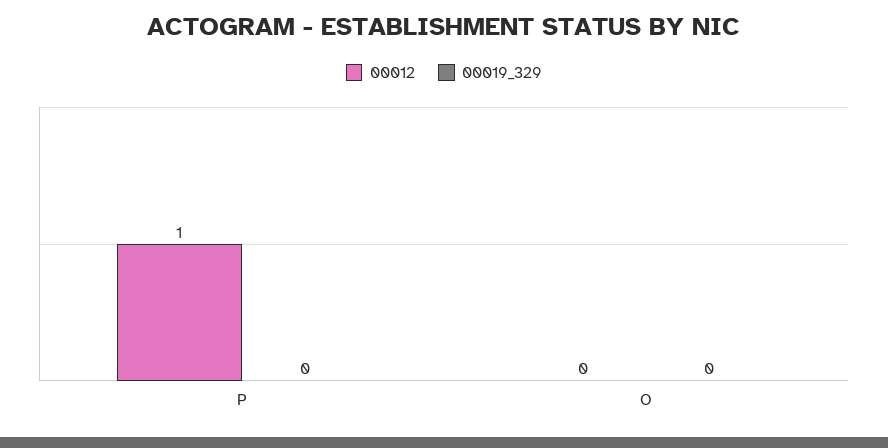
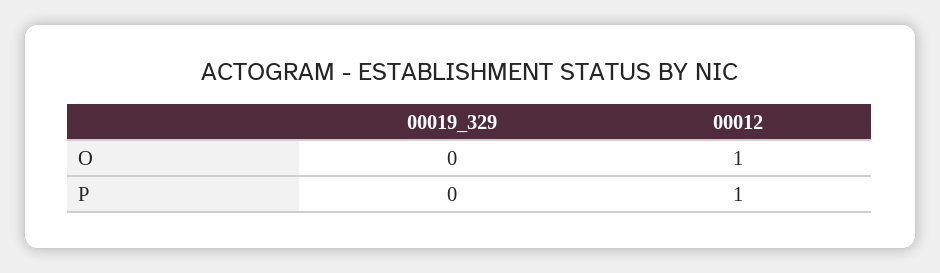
  {
    "00012": {
      "P": 1,
-     "O": 0
+     "O": 1
    },
    "00019_329": {
      "P": 0,
      "O": 0
    }
  }

